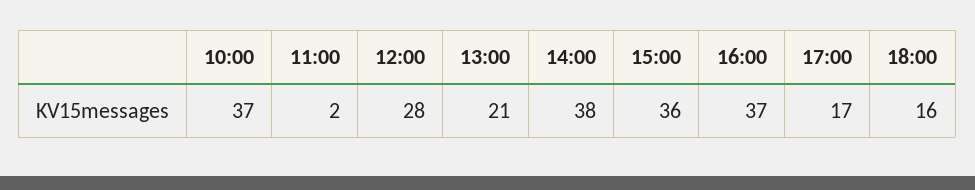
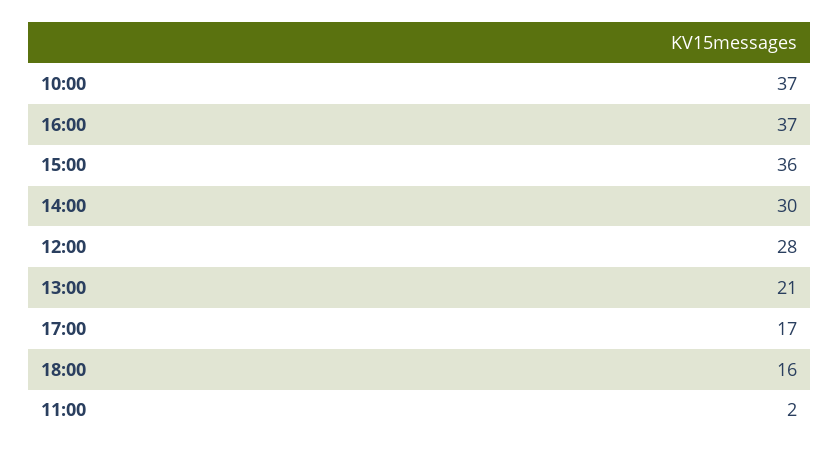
  {
    "10:00": 37,
    "11:00": 2,
    "12:00": 28,
    "13:00": 21,
-   "14:00": 38,
+   "14:00": 30,
    "15:00": 36,
    "16:00": 37,
    "17:00": 17,
    "18:00": 16
  }

